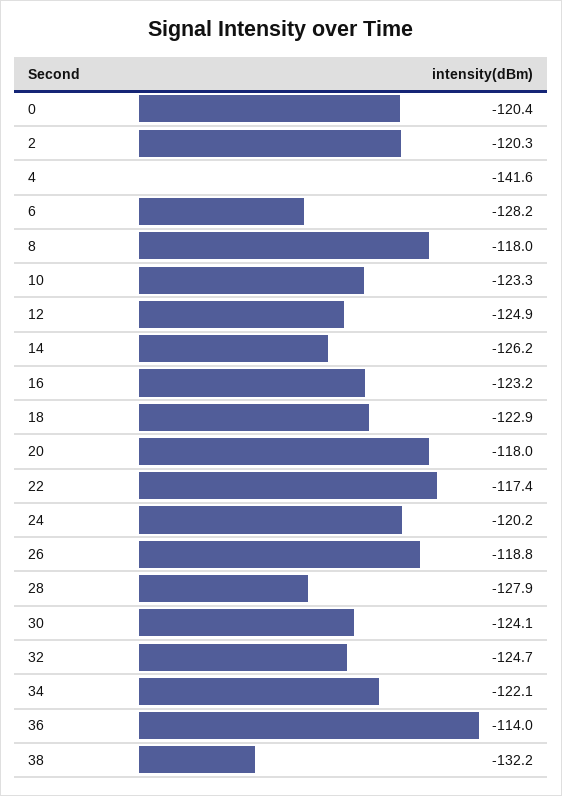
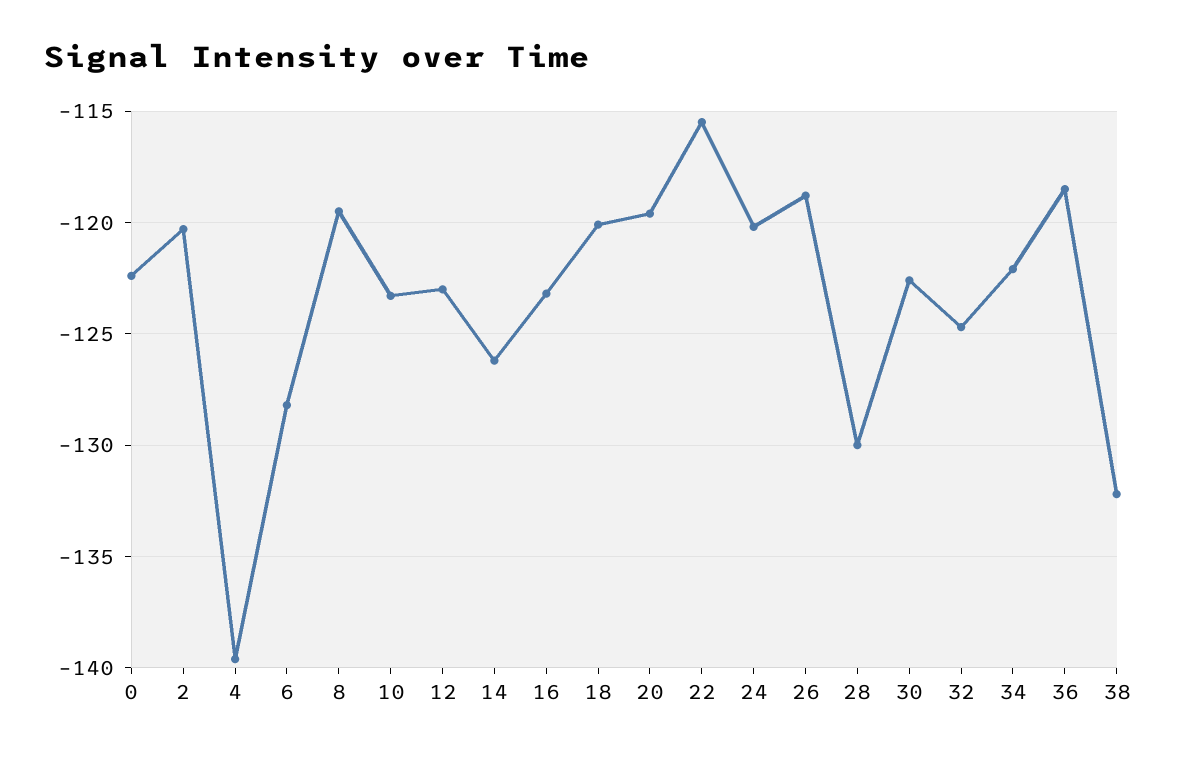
  {
-   "0": -120.4,
+   "0": -122.5,
    "2": -120.3,
-   "4": -141.6,
+   "4": -139.5,
    "6": -128.2,
-   "8": -118,
+   "8": -119.5,
    "10": -123.3,
-   "12": -124.9,
+   "12": -123,
    "14": -126.2,
    "16": -123.2,
-   "18": -122.9,
+   "18": -120,
-   "20": -118,
+   "20": -119.5,
-   "22": -117.4,
+   "22": -115.5,
    "24": -120.2,
    "26": -118.8,
-   "28": -127.9,
+   "28": -130,
-   "30": -124.1,
+   "30": -122.5,
    "32": -124.7,
    "34": -122.1,
-   "36": -114,
+   "36": -118.5,
    "38": -132.2
  }

